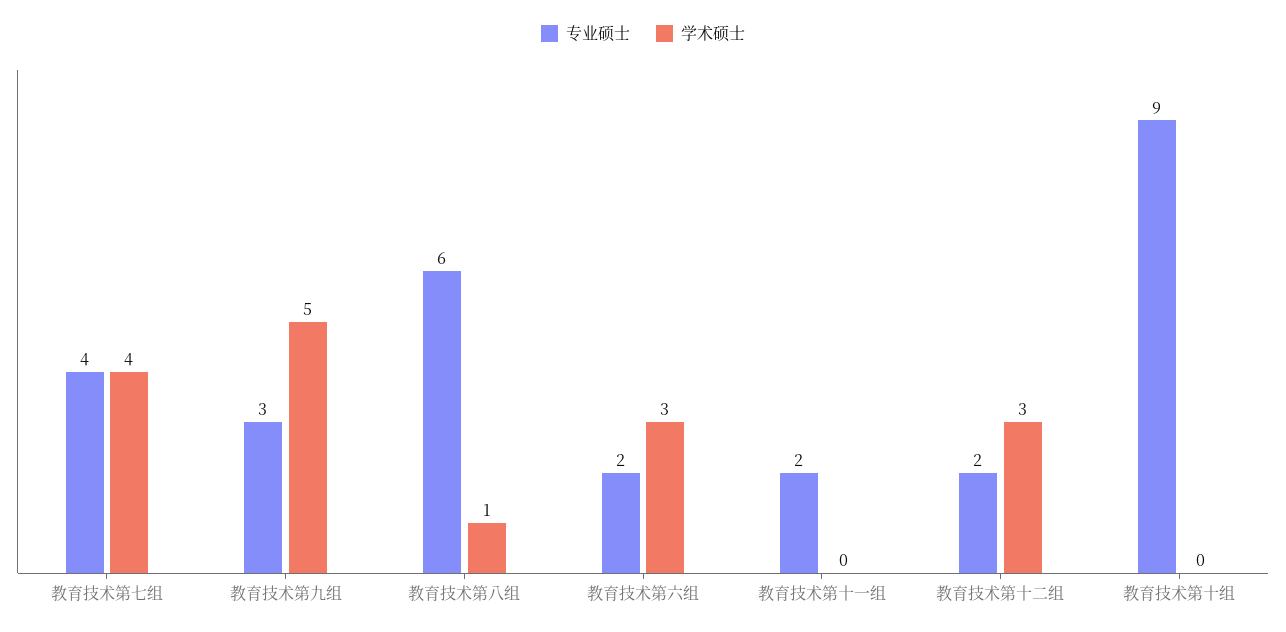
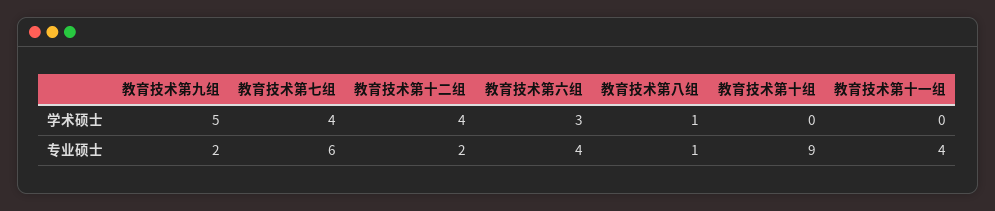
  {
    "专业硕士": {
-     "教育技术第七组": 4,
+     "教育技术第七组": 6,
-     "教育技术第九组": 3,
+     "教育技术第九组": 2,
-     "教育技术第八组": 6,
+     "教育技术第八组": 1,
-     "教育技术第六组": 2,
+     "教育技术第六组": 4,
-     "教育技术第十一组": 2,
+     "教育技术第十一组": 4,
      "教育技术第十二组": 2,
      "教育技术第十组": 9
    },
    "学术硕士": {
      "教育技术第七组": 4,
      "教育技术第九组": 5,
      "教育技术第八组": 1,
      "教育技术第六组": 3,
      "教育技术第十一组": 0,
-     "教育技术第十二组": 3,
+     "教育技术第十二组": 4,
      "教育技术第十组": 0
    }
  }

